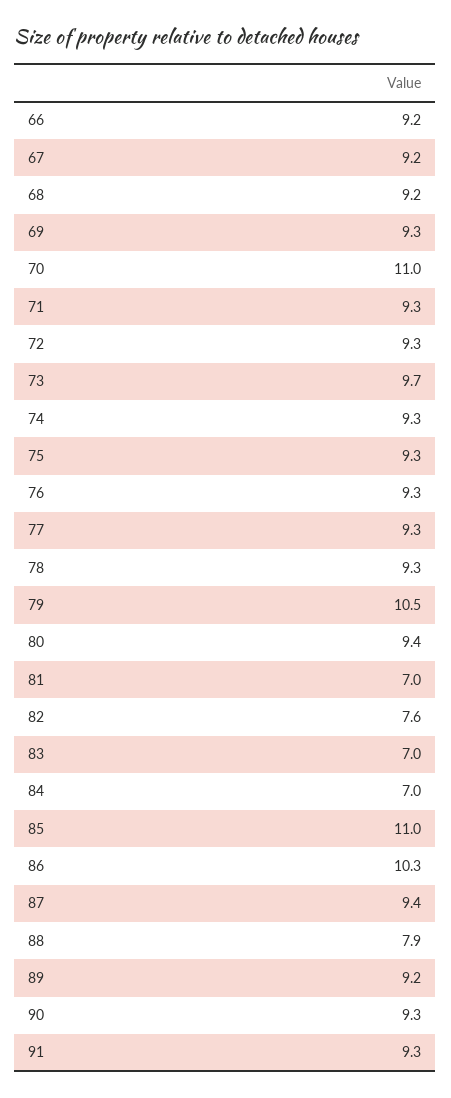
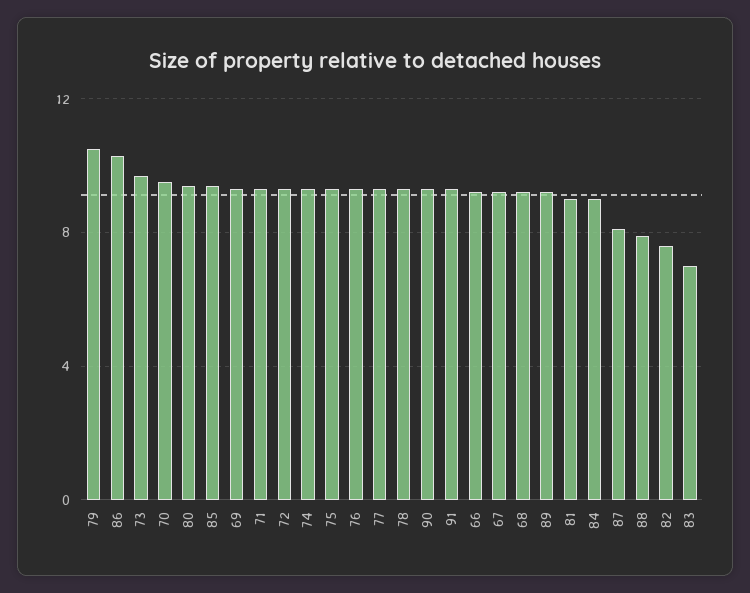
  {
    "66": 9.2,
    "67": 9.2,
    "68": 9.2,
    "69": 9.3,
-   "70": 11,
+   "70": 9.5,
    "71": 9.3,
    "72": 9.3,
    "73": 9.7,
    "74": 9.3,
    "75": 9.3,
    "76": 9.3,
    "77": 9.3,
    "78": 9.3,
    "79": 10.5,
    "80": 9.4,
-   "81": 7,
+   "81": 9,
    "82": 7.6,
    "83": 7,
-   "84": 7,
+   "84": 9,
-   "85": 11,
+   "85": 9.5,
    "86": 10.3,
-   "87": 9.4,
+   "87": 8,
    "88": 7.9,
    "89": 9.2,
    "90": 9.3,
    "91": 9.3
  }

